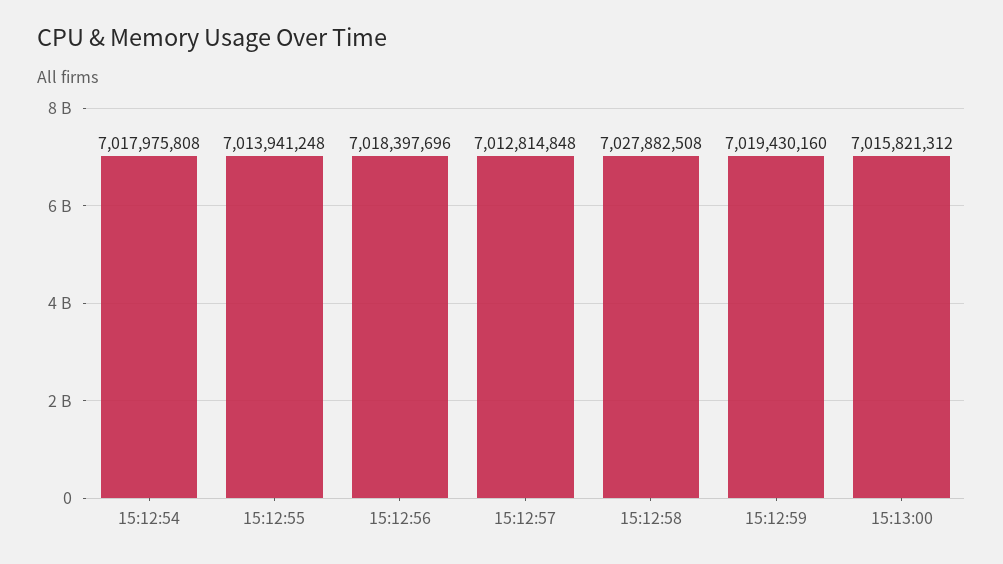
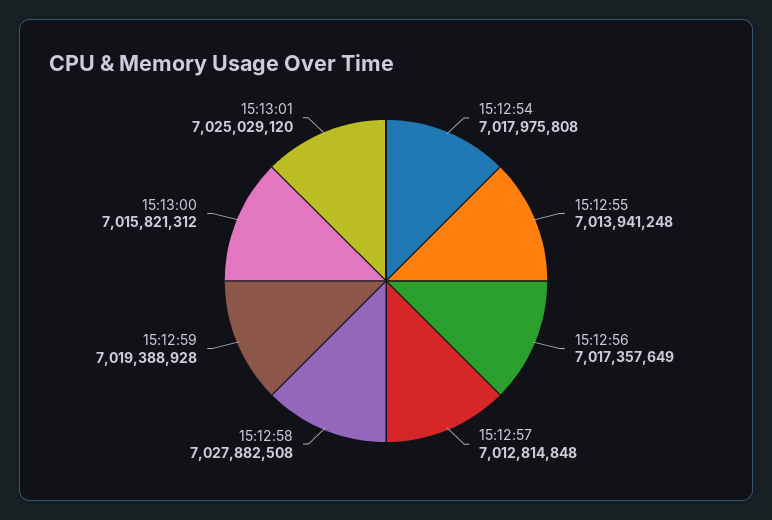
  {
    "15:12:54": 7017975808,
    "15:12:55": 7013941248,
-   "15:12:56": 7018397696,
+   "15:12:56": 7017357649,
    "15:12:57": 7012814848,
    "15:12:58": 7027882508,
-   "15:12:59": 7019430160,
+   "15:12:59": 7019388928,
-   "15:13:00": 7015821312
+   "15:13:00": 7015821312,
+   "15:13:01": 7025029120
  }

